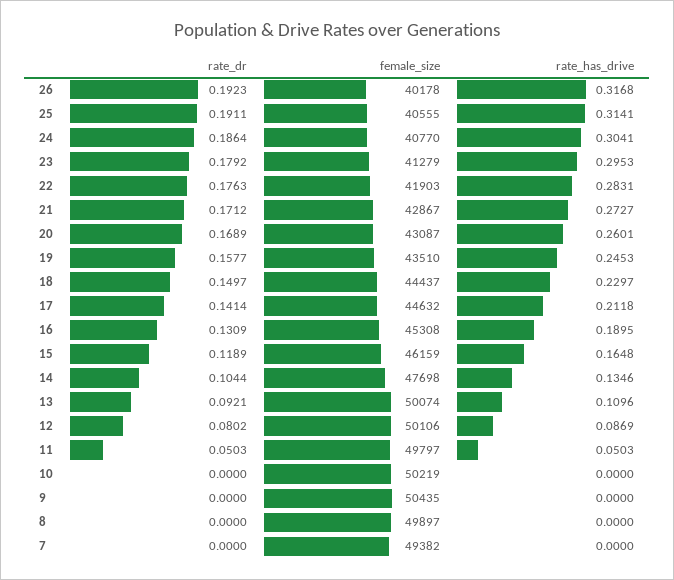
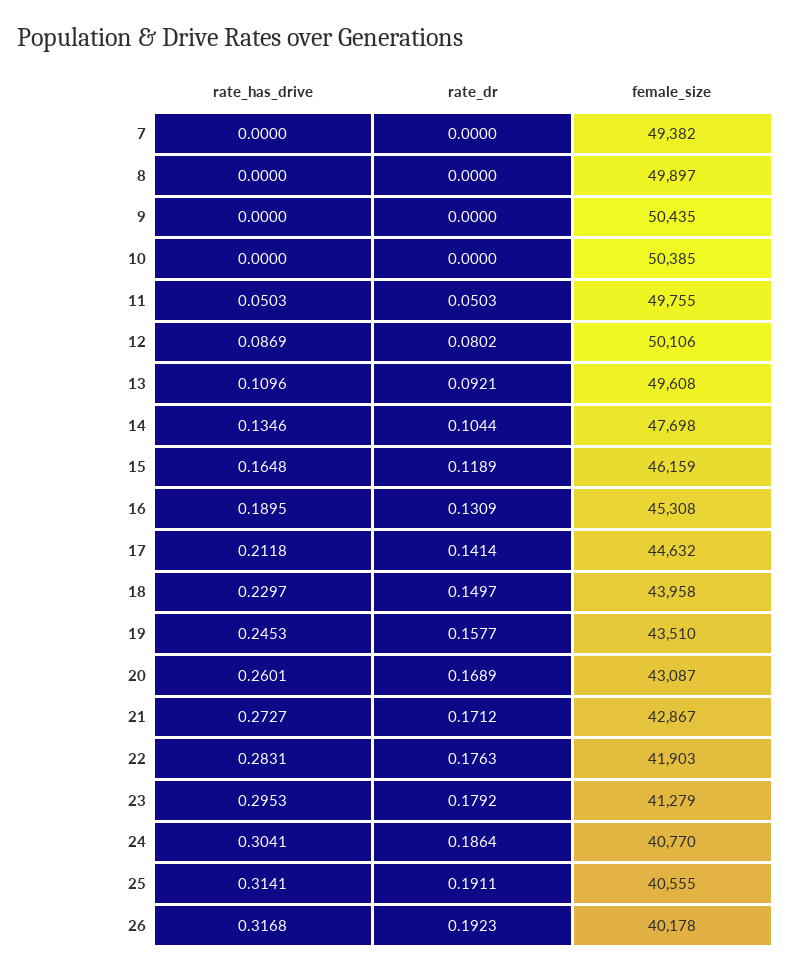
  {
    "rate_dr": {
      "26": 0.1923,
      "25": 0.1911,
      "24": 0.1864,
      "23": 0.1792,
      "22": 0.1763,
      "21": 0.1712,
      "20": 0.1689,
      "19": 0.1577,
      "18": 0.1497,
      "17": 0.1414,
      "16": 0.1309,
      "15": 0.1189,
      "14": 0.1044,
      "13": 0.0921,
      "12": 0.0802,
      "11": 0.0503,
      "10": 0,
      "9": 0,
      "8": 0,
      "7": 0
    },
    "female_size": {
      "26": 40178,
      "25": 40555,
      "24": 40770,
      "23": 41279,
      "22": 41903,
      "21": 42867,
      "20": 43087,
      "19": 43510,
-     "18": 44437,
+     "18": 43958,
      "17": 44632,
      "16": 45308,
      "15": 46159,
      "14": 47698,
-     "13": 50074,
+     "13": 49608,
      "12": 50106,
-     "11": 49797,
+     "11": 49755,
-     "10": 50219,
+     "10": 50385,
      "9": 50435,
      "8": 49897,
      "7": 49382
    },
    "rate_has_drive": {
      "26": 0.3168,
      "25": 0.3141,
      "24": 0.3041,
      "23": 0.2953,
      "22": 0.2831,
      "21": 0.2727,
      "20": 0.2601,
      "19": 0.2453,
      "18": 0.2297,
      "17": 0.2118,
      "16": 0.1895,
      "15": 0.1648,
      "14": 0.1346,
      "13": 0.1096,
      "12": 0.0869,
      "11": 0.0503,
      "10": 0,
      "9": 0,
      "8": 0,
      "7": 0
    }
  }

